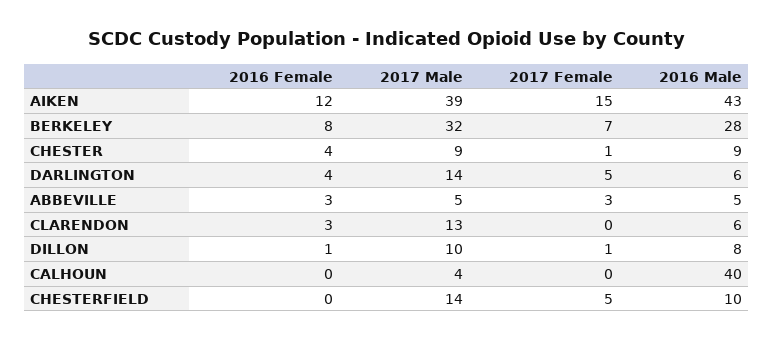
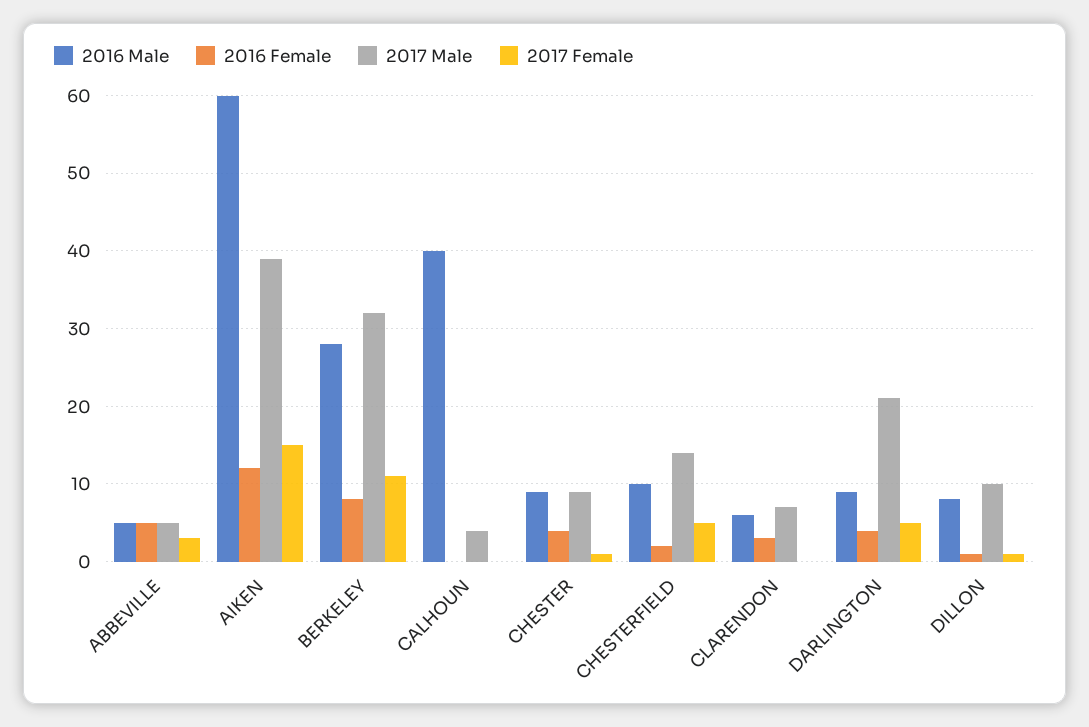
  {
    "2016 Female": {
      "AIKEN": 12,
      "BERKELEY": 8,
      "CHESTER": 4,
      "DARLINGTON": 4,
-     "ABBEVILLE": 3,
+     "ABBEVILLE": 5,
      "CLARENDON": 3,
      "DILLON": 1,
      "CALHOUN": 0,
-     "CHESTERFIELD": 0
+     "CHESTERFIELD": 2
    },
    "2017 Male": {
      "AIKEN": 39,
      "BERKELEY": 32,
      "CHESTER": 9,
-     "DARLINGTON": 14,
+     "DARLINGTON": 21,
      "ABBEVILLE": 5,
-     "CLARENDON": 13,
+     "CLARENDON": 7,
      "DILLON": 10,
      "CALHOUN": 4,
      "CHESTERFIELD": 14
    },
    "2017 Female": {
      "AIKEN": 15,
-     "BERKELEY": 7,
+     "BERKELEY": 11,
      "CHESTER": 1,
      "DARLINGTON": 5,
      "ABBEVILLE": 3,
      "CLARENDON": 0,
      "DILLON": 1,
      "CALHOUN": 0,
      "CHESTERFIELD": 5
    },
    "2016 Male": {
-     "AIKEN": 43,
+     "AIKEN": 60,
      "BERKELEY": 28,
      "CHESTER": 9,
-     "DARLINGTON": 6,
+     "DARLINGTON": 9,
      "ABBEVILLE": 5,
      "CLARENDON": 6,
      "DILLON": 8,
      "CALHOUN": 40,
      "CHESTERFIELD": 10
    }
  }

